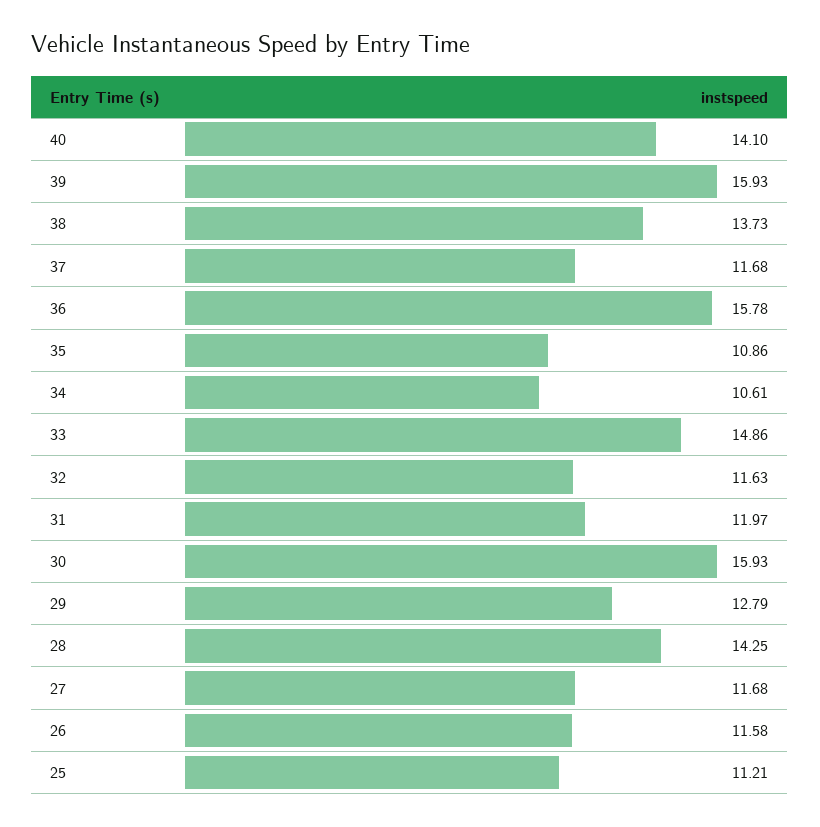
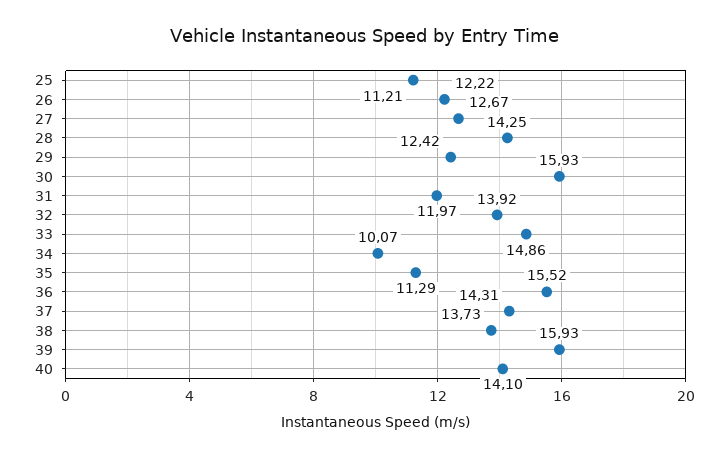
  {
    "40": 14.1,
    "39": 15.93,
    "38": 13.73,
-   "37": 11.68,
+   "37": 14.31,
-   "36": 15.78,
+   "36": 15.52,
-   "35": 10.86,
+   "35": 11.29,
-   "34": 10.61,
+   "34": 10.07,
    "33": 14.86,
-   "32": 11.63,
+   "32": 13.92,
    "31": 11.97,
    "30": 15.93,
-   "29": 12.79,
+   "29": 12.42,
    "28": 14.25,
-   "27": 11.68,
+   "27": 12.67,
-   "26": 11.58,
+   "26": 12.22,
    "25": 11.21
  }

